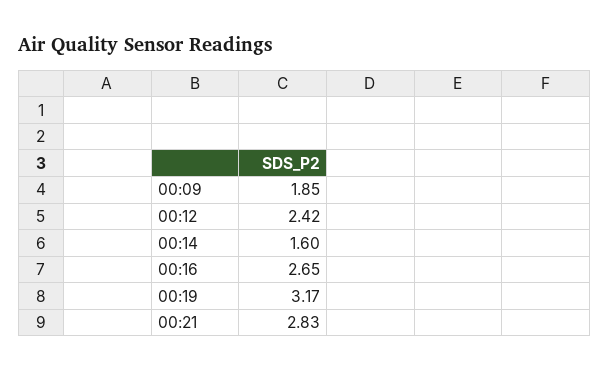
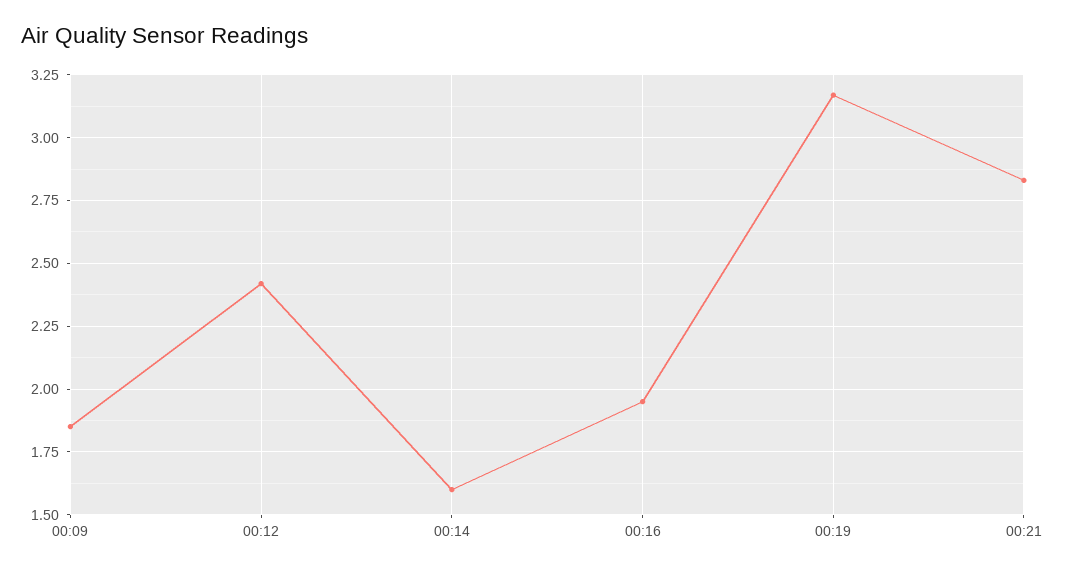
  {
    "00:09": 1.85,
    "00:12": 2.42,
    "00:14": 1.6,
-   "00:16": 2.65,
+   "00:16": 1.95,
    "00:19": 3.17,
    "00:21": 2.83
  }

